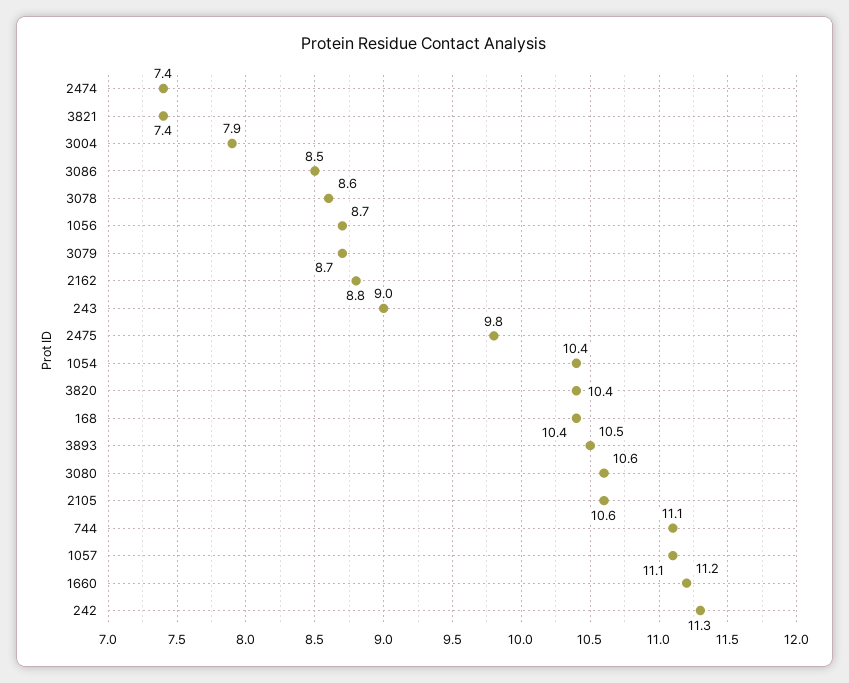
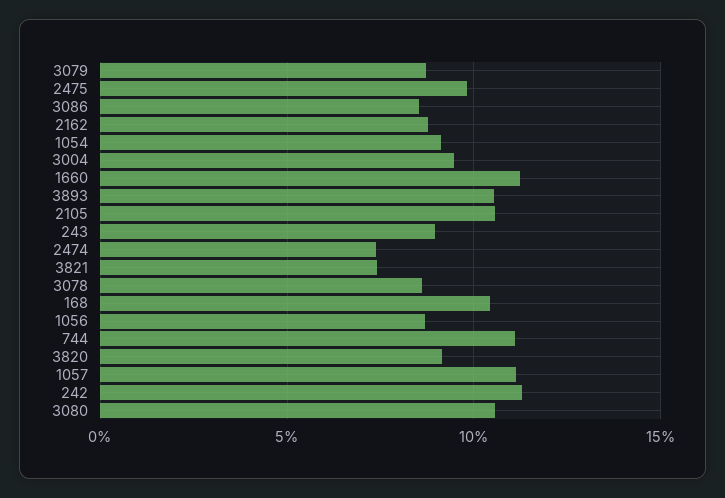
  {
    "2474": 7.4,
    "3821": 7.4,
-   "3004": 7.9,
+   "3004": 9.5,
    "3086": 8.5,
    "3078": 8.6,
    "1056": 8.7,
    "3079": 8.7,
    "2162": 8.8,
    "243": 9,
    "2475": 9.8,
-   "1054": 10.4,
+   "1054": 9,
-   "3820": 10.4,
+   "3820": 9,
    "168": 10.4,
    "3893": 10.5,
    "3080": 10.6,
    "2105": 10.6,
    "744": 11.1,
    "1057": 11.1,
    "1660": 11.2,
    "242": 11.3
  }

